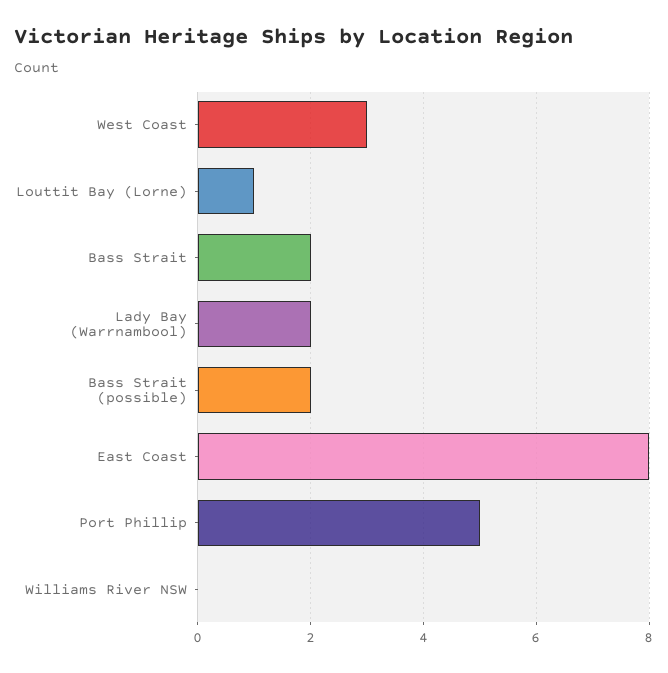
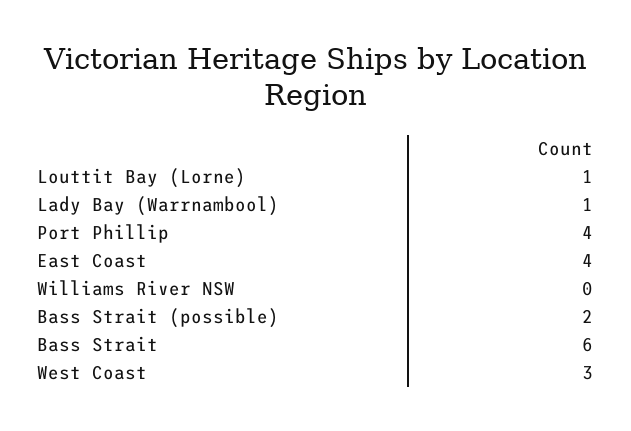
  {
    "West Coast": 3,
    "Louttit Bay (Lorne)": 1,
-   "Bass Strait": 2,
+   "Bass Strait": 6,
-   "Lady Bay (Warrnambool)": 2,
+   "Lady Bay (Warrnambool)": 1,
    "Bass Strait (possible)": 2,
-   "East Coast": 8,
+   "East Coast": 4,
-   "Port Phillip": 5,
+   "Port Phillip": 4,
    "Williams River NSW": 0
  }

